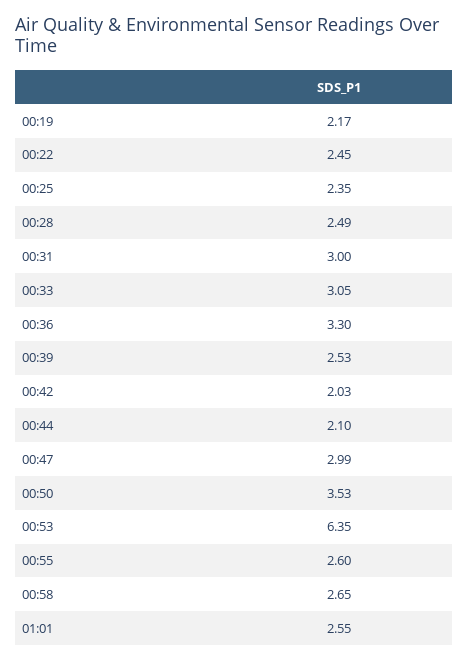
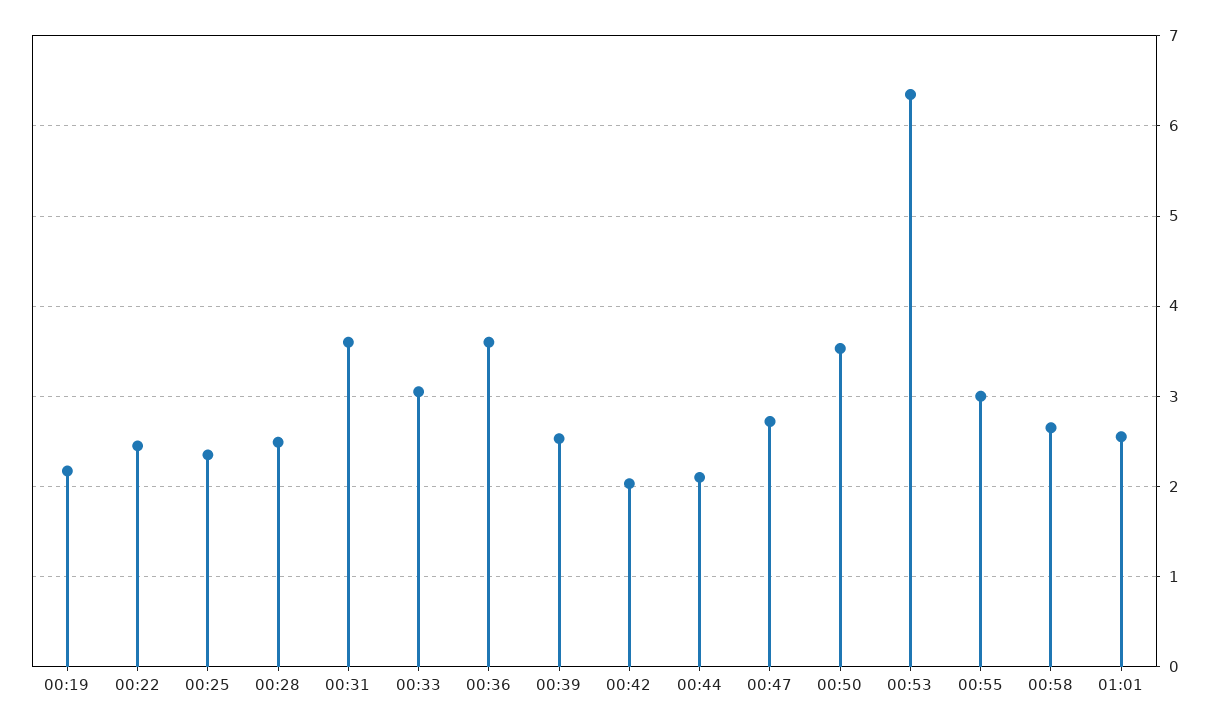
  {
    "00:19": 2.17,
    "00:22": 2.45,
    "00:25": 2.35,
    "00:28": 2.49,
-   "00:31": 3,
+   "00:31": 3.6,
    "00:33": 3.05,
-   "00:36": 3.3,
+   "00:36": 3.6,
    "00:39": 2.53,
    "00:42": 2.03,
    "00:44": 2.1,
-   "00:47": 2.99,
+   "00:47": 2.7,
    "00:50": 3.53,
    "00:53": 6.35,
-   "00:55": 2.6,
+   "00:55": 3,
    "00:58": 2.65,
    "01:01": 2.55
  }

